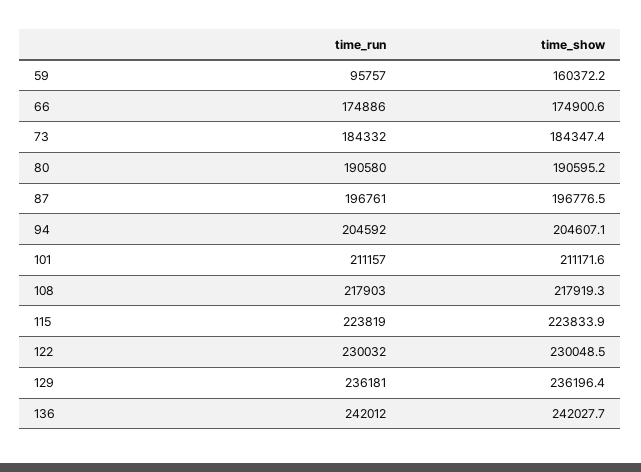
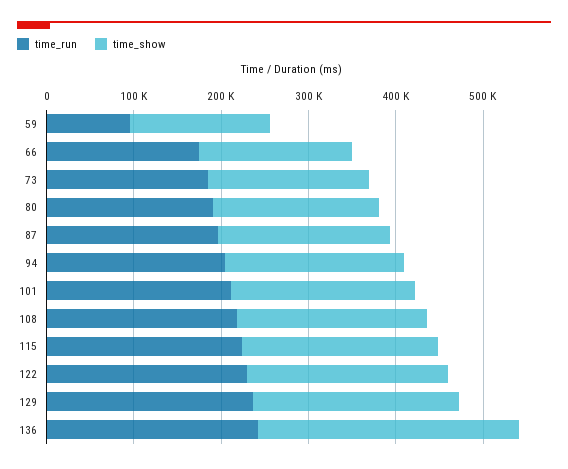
  {
    "time_run": {
      "59": 95757,
      "66": 174886,
      "73": 184332,
      "80": 190580,
      "87": 196761,
      "94": 204592,
      "101": 211157,
      "108": 217903,
      "115": 223819,
      "122": 230032,
      "129": 236181,
      "136": 242012
    },
    "time_show": {
      "59": 160372.2,
      "66": 174900.6,
      "73": 184347.4,
      "80": 190595.2,
      "87": 196776.5,
      "94": 204607.1,
      "101": 211171.6,
      "108": 217919.3,
      "115": 223833.9,
      "122": 230048.5,
      "129": 236196.4,
-     "136": 242027.7
+     "136": 300000
    }
  }

